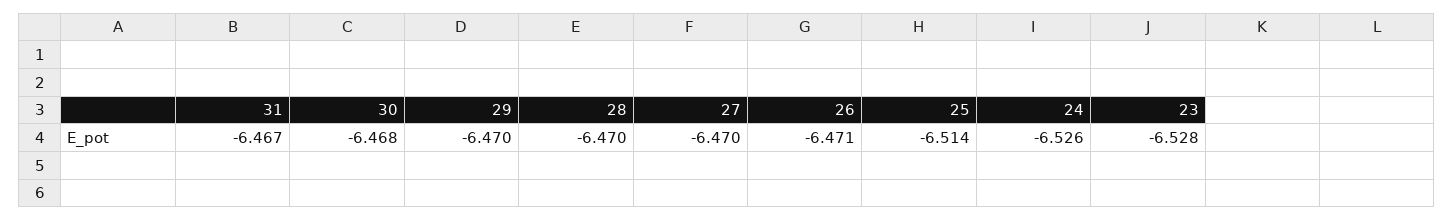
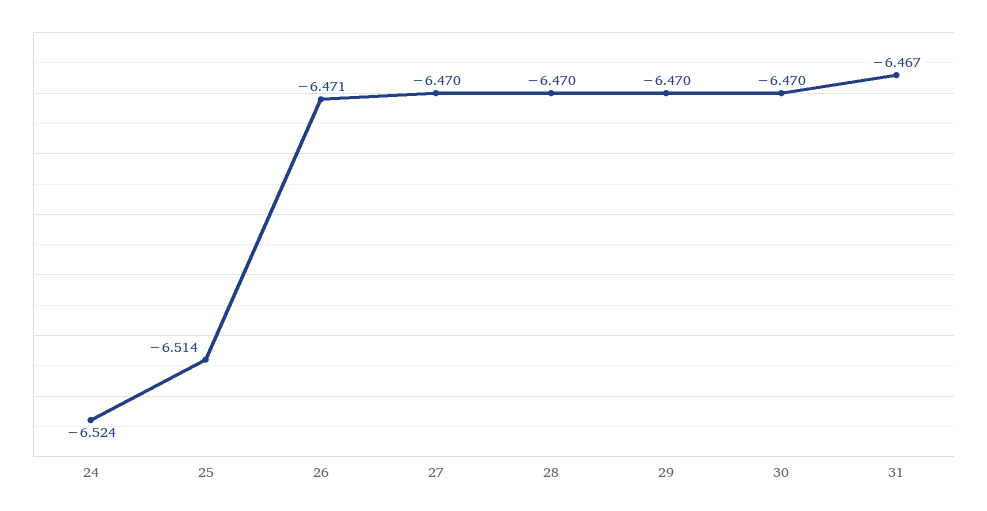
  {
    "31": -6.467,
-   "30": -6.468,
+   "30": -6.47,
    "29": -6.47,
    "28": -6.47,
    "27": -6.47,
    "26": -6.471,
    "25": -6.514,
-   "24": -6.526,
+   "24": -6.524
-   "23": -6.528
  }

